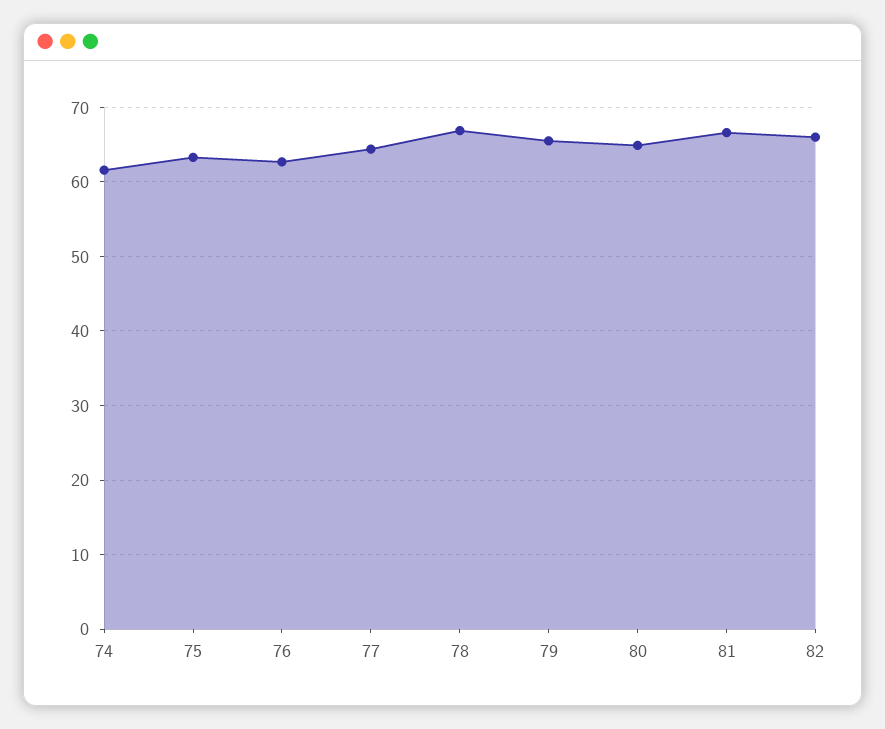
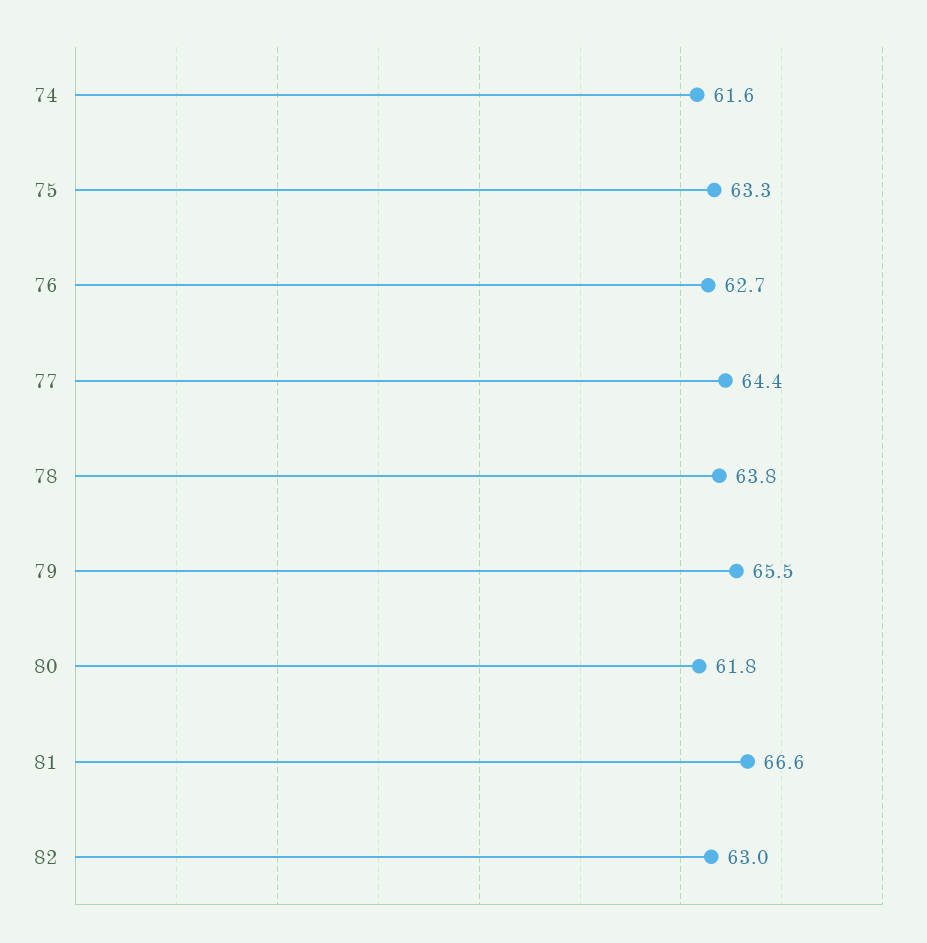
  {
    "74": 61.6,
    "75": 63.3,
    "76": 62.7,
    "77": 64.4,
-   "78": 67,
+   "78": 63.8,
    "79": 65.5,
-   "80": 65,
+   "80": 61.8,
    "81": 66.6,
-   "82": 66
+   "82": 63
  }

